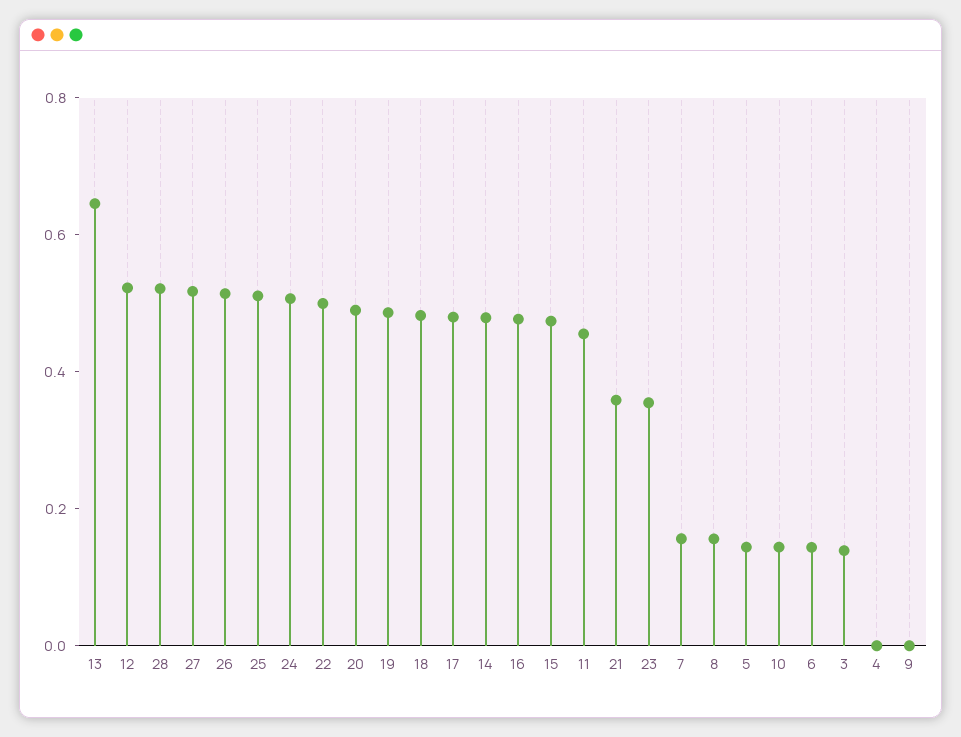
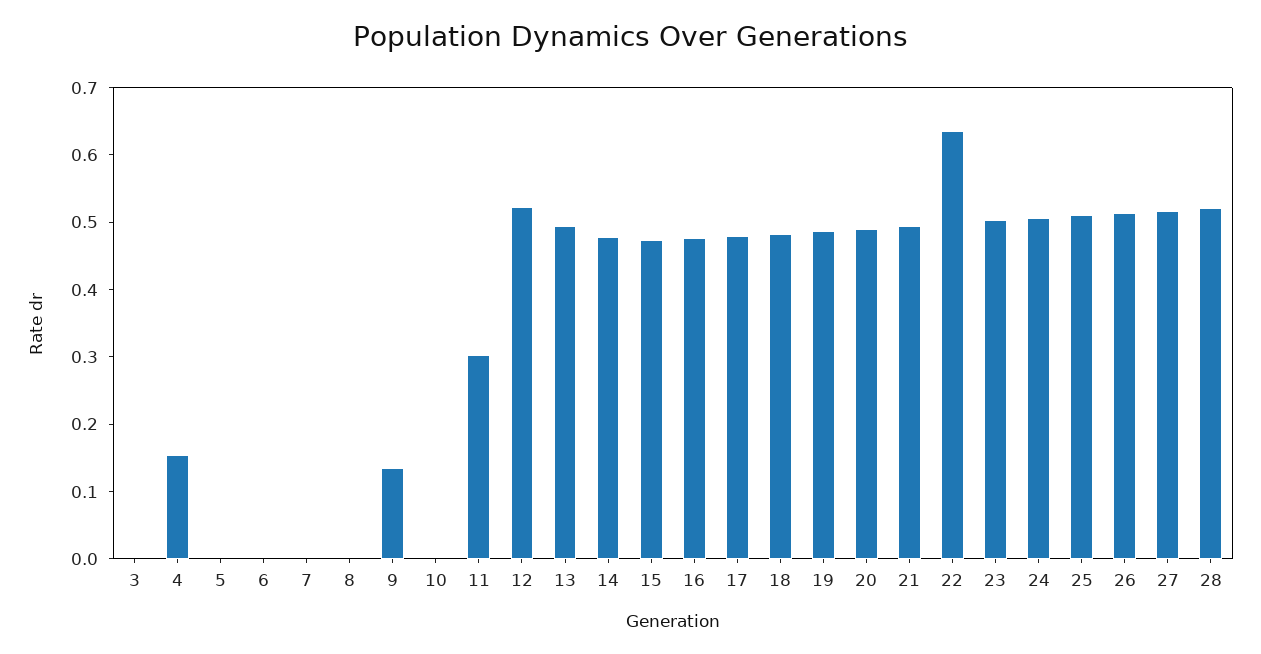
  {
-   "13": 0.65,
+   "13": 0.5,
    "12": 0.52,
    "28": 0.52,
    "27": 0.52,
    "26": 0.52,
    "25": 0.52,
    "24": 0.5,
-   "22": 0.5,
+   "22": 0.64,
    "20": 0.48,
    "19": 0.48,
    "18": 0.48,
    "17": 0.48,
    "14": 0.48,
    "16": 0.48,
    "15": 0.48,
-   "11": 0.45,
+   "11": 0.3,
-   "21": 0.35,
+   "21": 0.5,
-   "23": 0.35,
+   "23": 0.5,
-   "7": 0.15,
+   "7": 0,
-   "8": 0.15,
+   "8": 0,
-   "5": 0.15,
+   "5": 0,
-   "10": 0.15,
+   "10": 0,
-   "6": 0.15,
+   "6": 0,
-   "3": 0.15,
+   "3": 0,
-   "4": 0,
+   "4": 0.16,
-   "9": 0
+   "9": 0.14
  }

